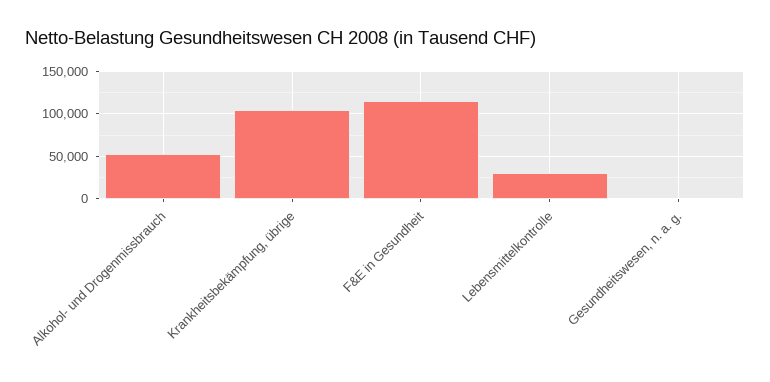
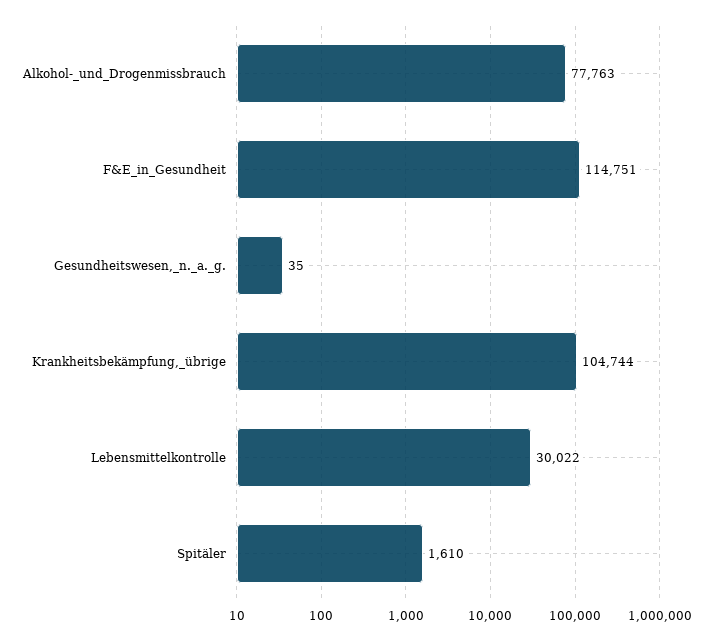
  {
-   "Alkohol- und Drogenmissbrauch": 50000,
+   "Alkohol- und Drogenmissbrauch": 77763,
    "Krankheitsbekämpfung, übrige": 104744,
    "F&E in Gesundheit": 114751,
    "Lebensmittelkontrolle": 30022,
-   "Gesundheitswesen, n. a. g.": 35
+   "Gesundheitswesen, n. a. g.": 35,
+   "Spitäler": 1610
  }

